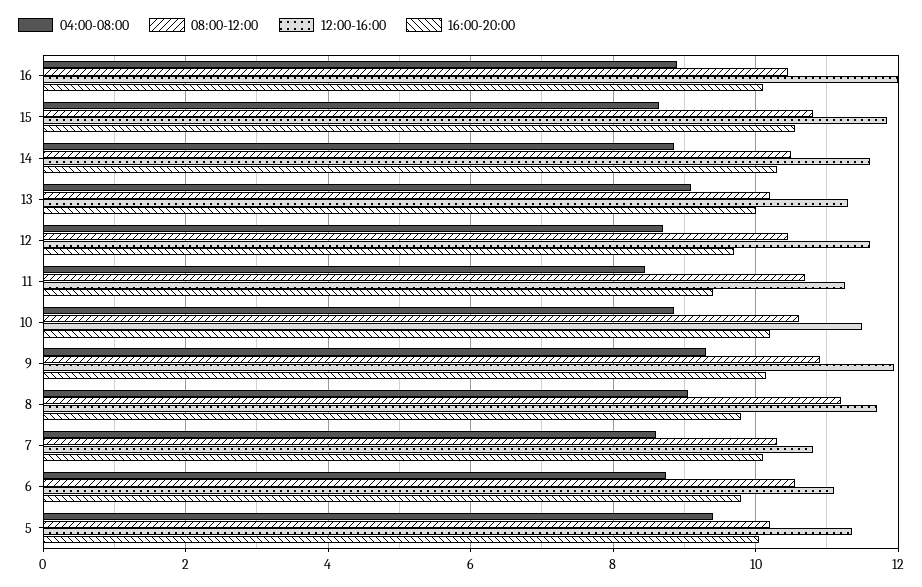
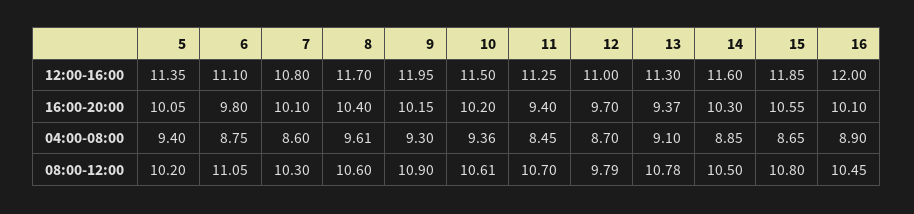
  {
    "04:00-08:00": {
      "16": 8.9,
      "15": 8.65,
      "14": 8.85,
      "13": 9.1,
      "12": 8.7,
      "11": 8.45,
-     "10": 8.8,
+     "10": 9.36,
      "9": 9.3,
-     "8": 9,
+     "8": 9.61,
      "7": 8.6,
      "6": 8.75,
      "5": 9.4
    },
    "08:00-12:00": {
      "16": 10.45,
      "15": 10.8,
      "14": 10.5,
-     "13": 10.2,
+     "13": 10.78,
-     "12": 10.4,
+     "12": 9.79,
      "11": 10.7,
      "10": 10.61,
      "9": 10.9,
-     "8": 11.2,
+     "8": 10.6,
      "7": 10.3,
-     "6": 10.6,
+     "6": 11.05,
      "5": 10.2
    },
    "12:00-16:00": {
      "16": 12,
      "15": 11.85,
      "14": 11.6,
      "13": 11.3,
-     "12": 11.6,
+     "12": 11,
      "11": 11.25,
      "10": 11.5,
      "9": 11.95,
      "8": 11.7,
      "7": 10.8,
      "6": 11.1,
      "5": 11.35
    },
    "16:00-20:00": {
      "16": 10.1,
      "15": 10.55,
      "14": 10.3,
-     "13": 10,
+     "13": 9.37,
      "12": 9.7,
      "11": 9.4,
      "10": 10.2,
      "9": 10.15,
-     "8": 9.8,
+     "8": 10.4,
      "7": 10.1,
      "6": 9.8,
      "5": 10.05
    }
  }

